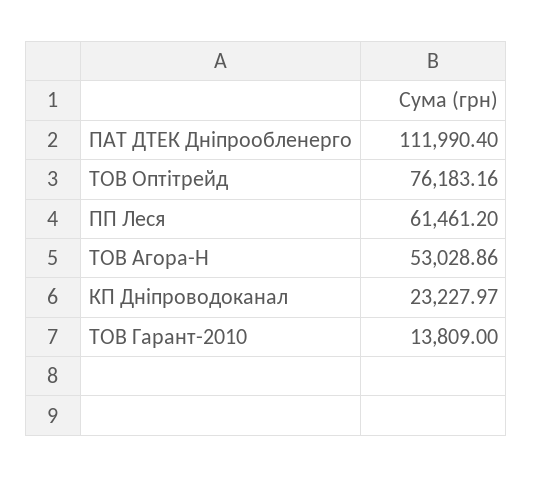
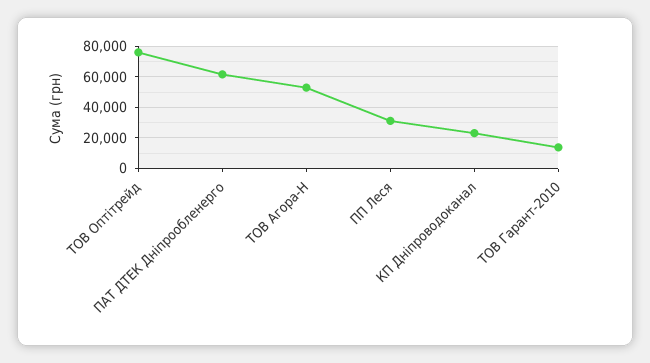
  {
-   "ПАТ ДТЕК Дніпрообленерго": 111990.4,
+   "ПАТ ДТЕК Дніпрообленерго": 60000,
    "ТОВ Оптітрейд": 76183.16,
-   "ПП Леся": 61461.2,
+   "ПП Леся": 30000,
    "ТОВ Агора-Н": 53028.86,
    "КП Дніпроводоканал": 23227.97,
    "ТОВ Гарант-2010": 13809
  }

